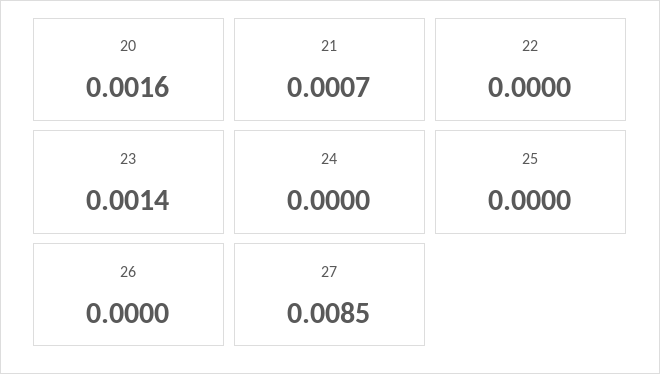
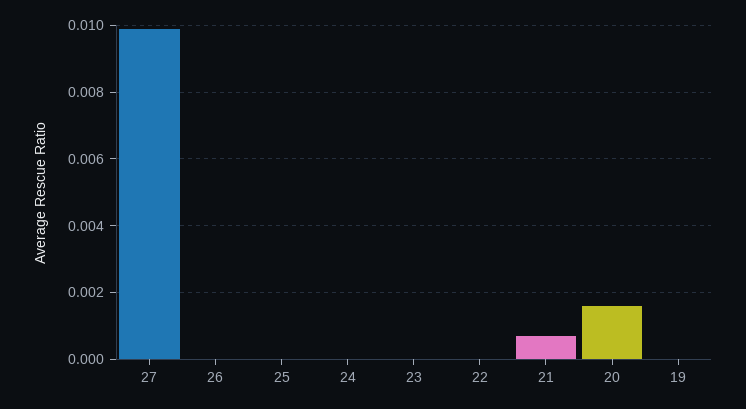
  {
    "20": 0.0016,
    "21": 0.0007,
    "22": 0,
-   "23": 0.0014,
+   "23": 0,
    "24": 0,
    "25": 0,
    "26": 0,
-   "27": 0.0085
+   "27": 0.01,
+   "19": 0
  }

